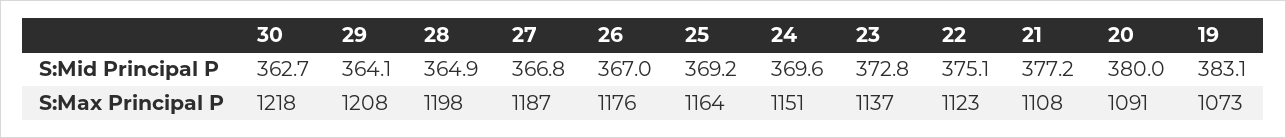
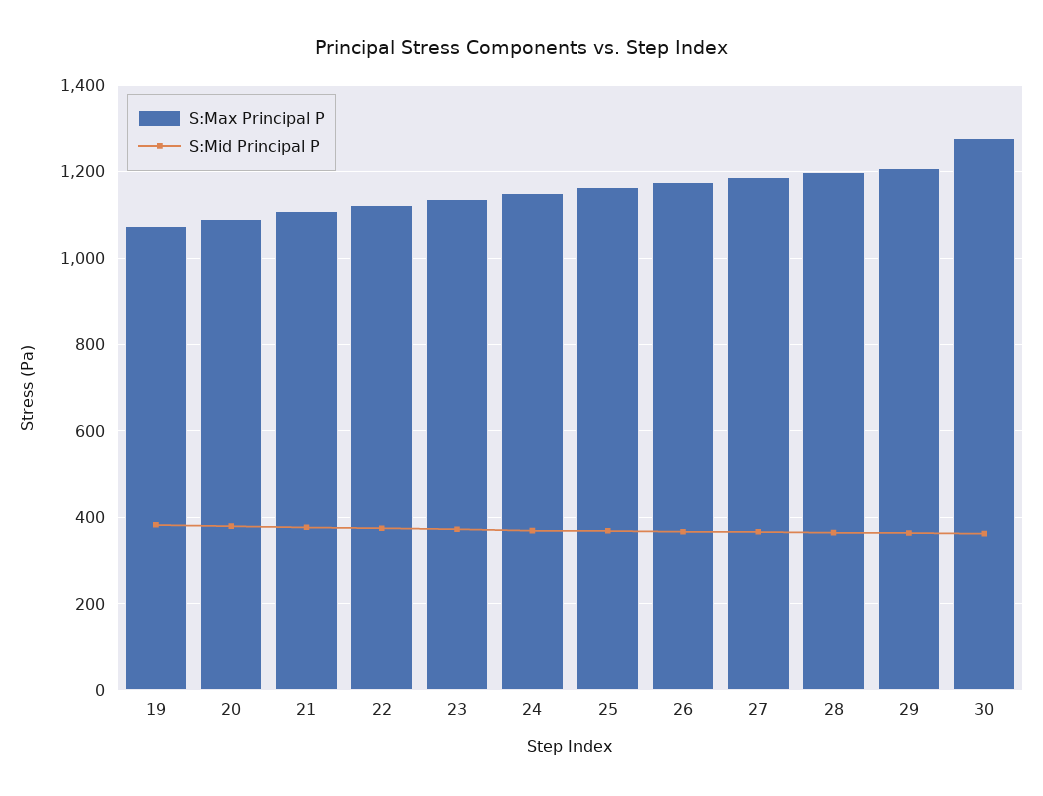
  {
    "S:Mid Principal P": {
      "30": 362.7,
      "29": 364.1,
      "28": 364.9,
      "27": 366.8,
      "26": 367,
      "25": 369.2,
      "24": 369.6,
      "23": 372.8,
      "22": 375.1,
      "21": 377.2,
      "20": 380,
      "19": 383.1
    },
    "S:Max Principal P": {
-     "30": 1218,
+     "30": 1280,
      "29": 1208,
      "28": 1198,
      "27": 1187,
      "26": 1176,
      "25": 1164,
      "24": 1151,
      "23": 1137,
      "22": 1123,
      "21": 1108,
      "20": 1091,
      "19": 1073
    }
  }

